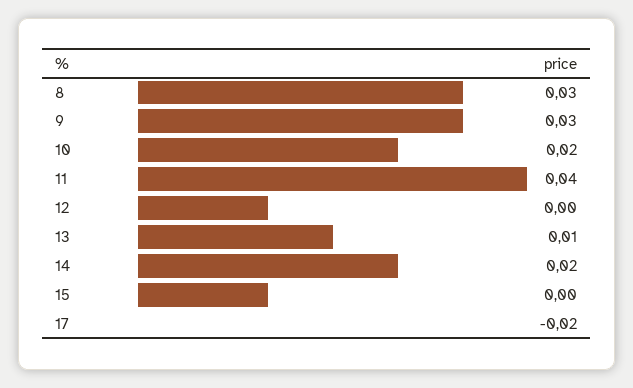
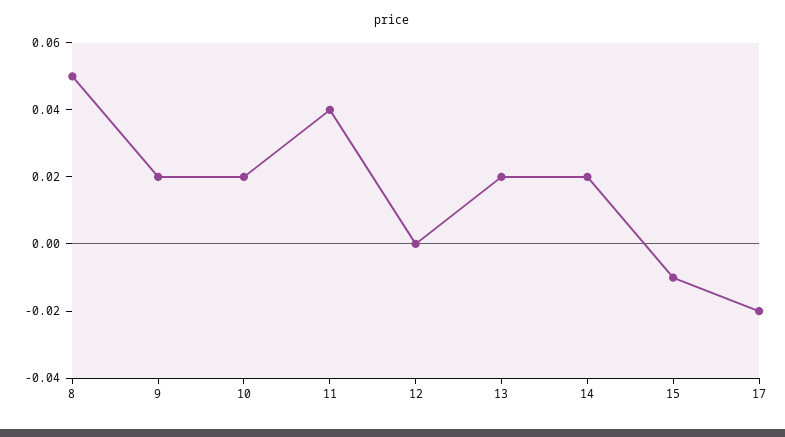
  {
-   "8": 0.03,
+   "8": 0.05,
-   "9": 0.03,
+   "9": 0.02,
    "10": 0.02,
    "11": 0.04,
    "12": 0,
-   "13": 0.01,
+   "13": 0.02,
    "14": 0.02,
-   "15": 0,
+   "15": -0.01,
    "17": -0.02
  }

